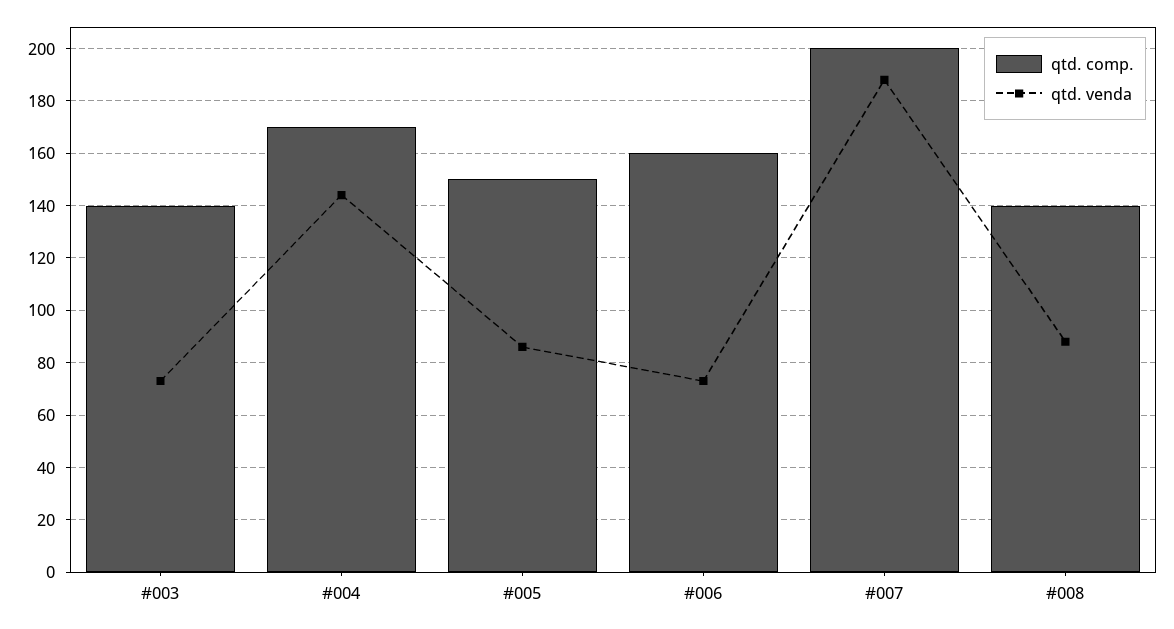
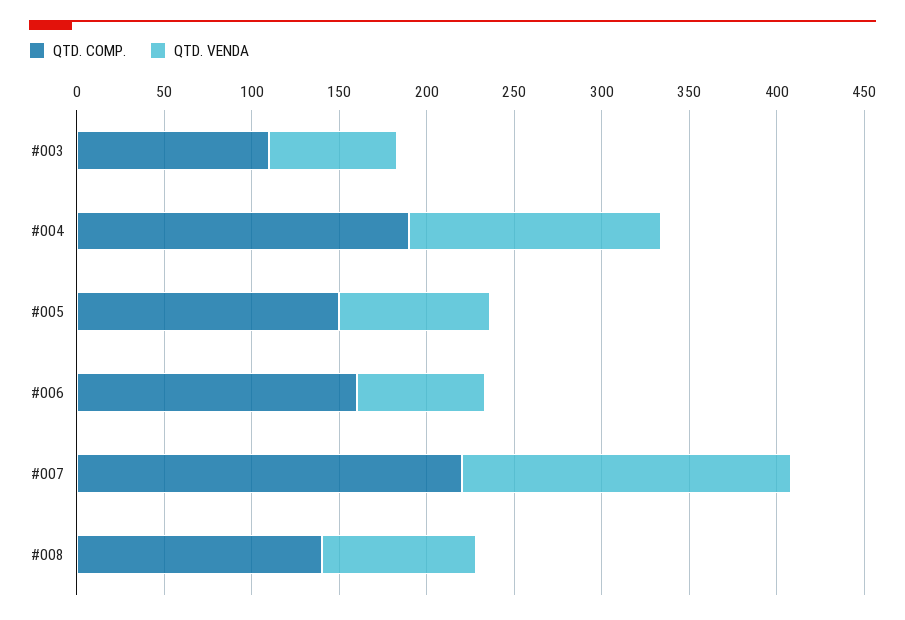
  {
    "qtd. comp.": {
-     "#003": 140,
+     "#003": 110,
-     "#004": 170,
+     "#004": 190,
      "#005": 150,
      "#006": 160,
-     "#007": 200,
+     "#007": 220,
      "#008": 140
    },
    "qtd. venda": {
      "#003": 75,
      "#004": 145,
      "#005": 85,
      "#006": 75,
      "#007": 190,
      "#008": 90
    }
  }

